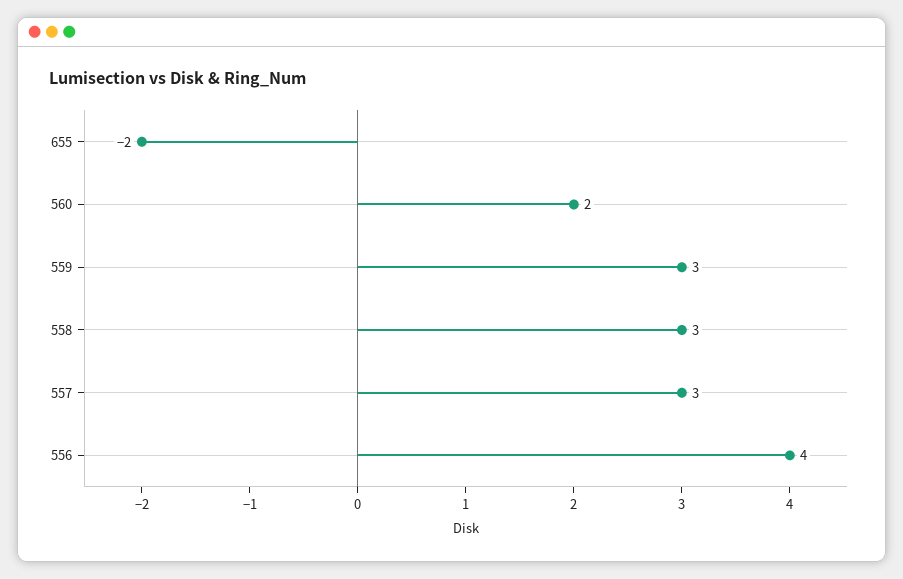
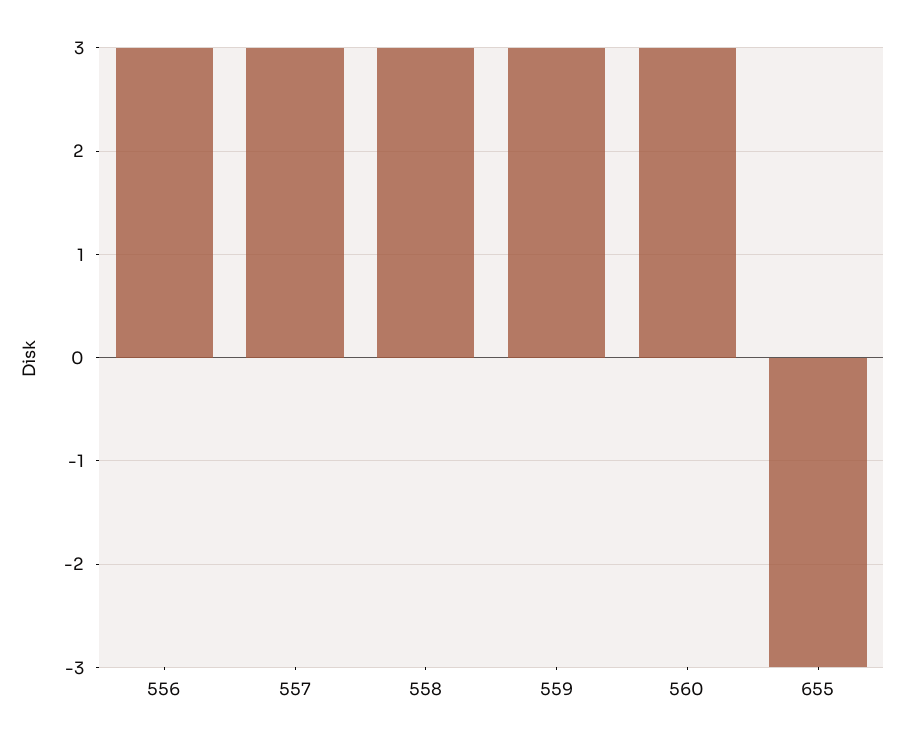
  {
-   "655": -2,
+   "655": -3,
-   "560": 2,
+   "560": 3,
    "559": 3,
    "558": 3,
    "557": 3,
-   "556": 4
+   "556": 3
  }

